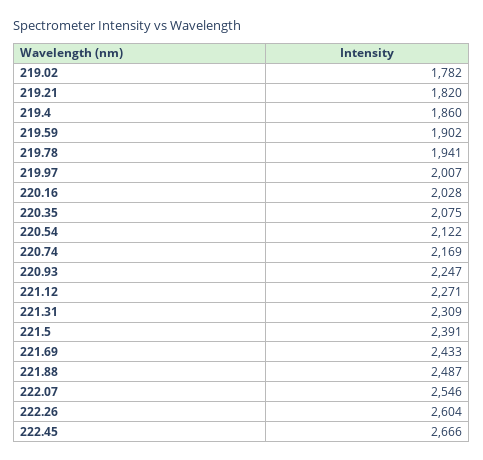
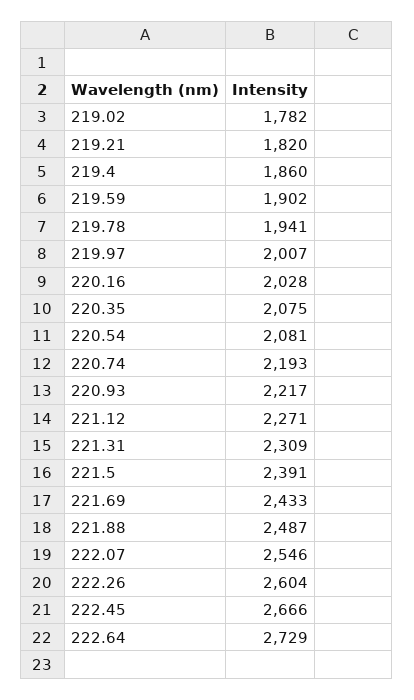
  {
    "219.02": 1782,
    "219.21": 1820,
    "219.4": 1860,
    "219.59": 1902,
    "219.78": 1941,
    "219.97": 2007,
    "220.16": 2028,
    "220.35": 2075,
-   "220.54": 2122,
+   "220.54": 2081,
-   "220.74": 2169,
+   "220.74": 2193,
-   "220.93": 2247,
+   "220.93": 2217,
    "221.12": 2271,
    "221.31": 2309,
    "221.5": 2391,
    "221.69": 2433,
    "221.88": 2487,
    "222.07": 2546,
    "222.26": 2604,
-   "222.45": 2666
+   "222.45": 2666,
+   "222.64": 2729
  }

